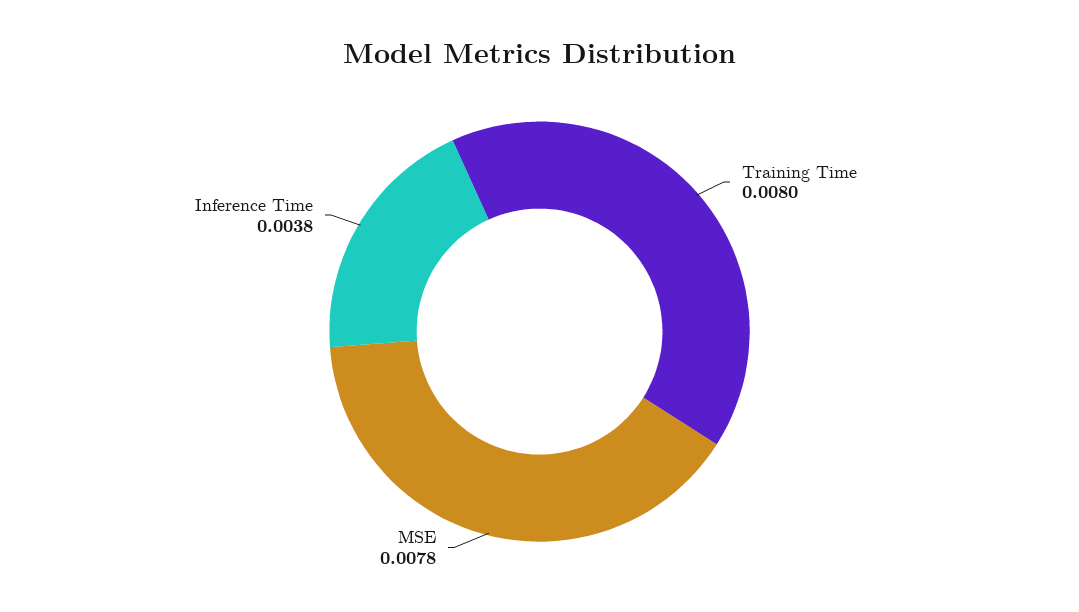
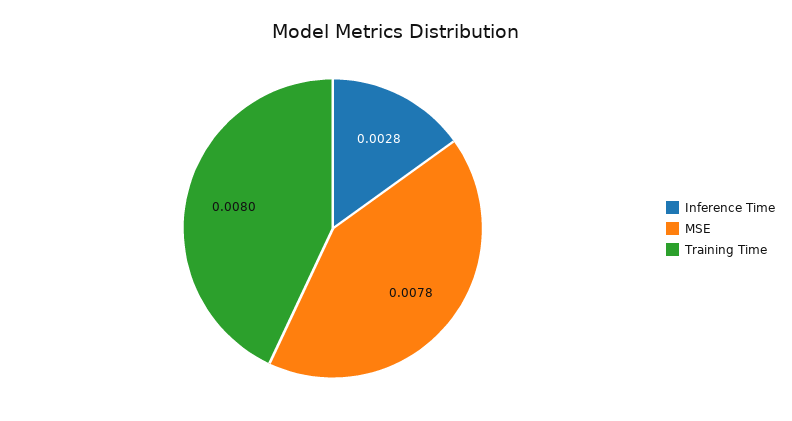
  {
    "Training Time": 0.008,
    "MSE": 0.0078,
-   "Inference Time": 0.0038
+   "Inference Time": 0.0028
  }

